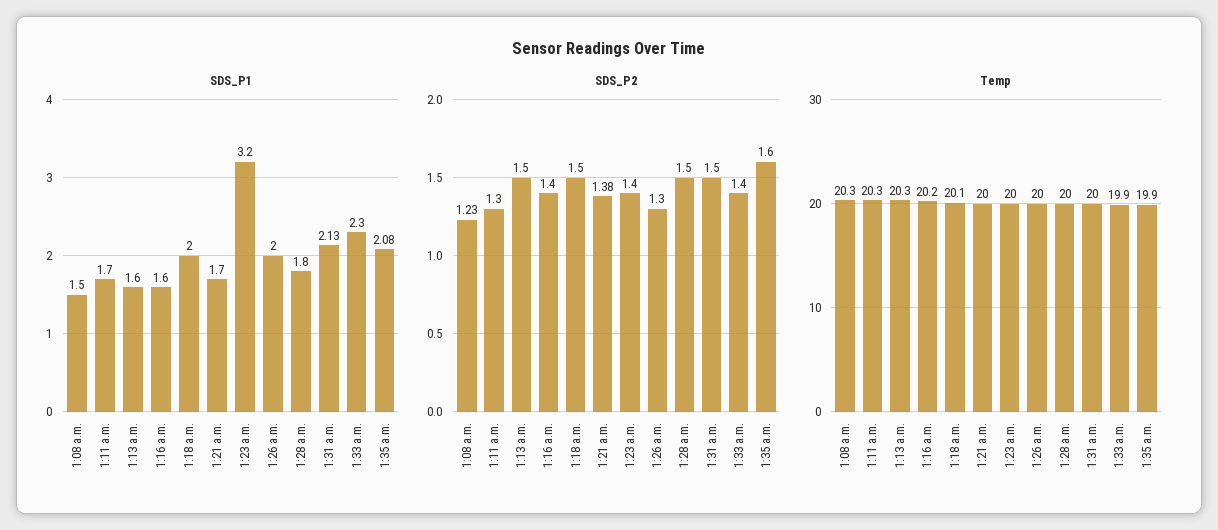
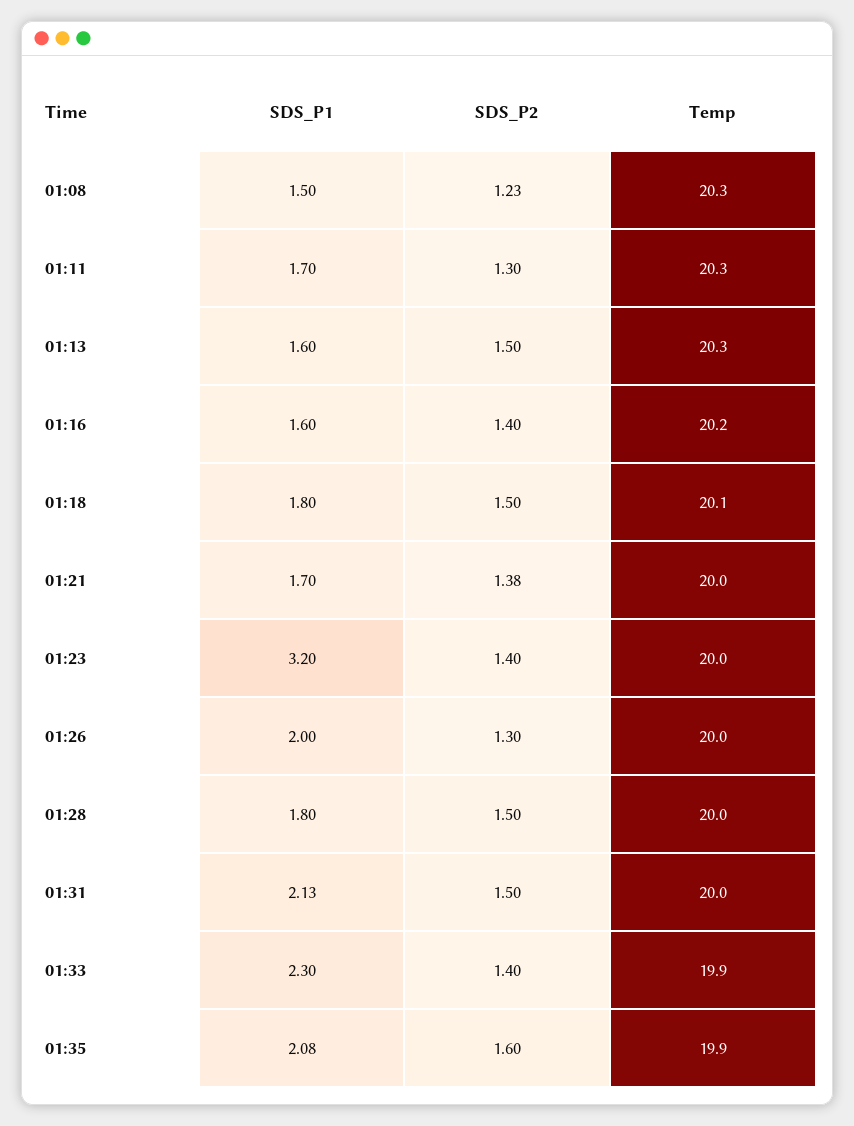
  {
    "SDS_P1": {
      "1:08 a.m.": 1.5,
      "1:11 a.m.": 1.7,
      "1:13 a.m.": 1.6,
      "1:16 a.m.": 1.6,
-     "1:18 a.m.": 2,
+     "1:18 a.m.": 1.8,
      "1:21 a.m.": 1.7,
      "1:23 a.m.": 3.2,
      "1:26 a.m.": 2,
      "1:28 a.m.": 1.8,
      "1:31 a.m.": 2.13,
      "1:33 a.m.": 2.3,
      "1:35 a.m.": 2.08
    },
    "SDS_P2": {
      "1:08 a.m.": 1.23,
      "1:11 a.m.": 1.3,
      "1:13 a.m.": 1.5,
      "1:16 a.m.": 1.4,
      "1:18 a.m.": 1.5,
      "1:21 a.m.": 1.38,
      "1:23 a.m.": 1.4,
      "1:26 a.m.": 1.3,
      "1:28 a.m.": 1.5,
      "1:31 a.m.": 1.5,
      "1:33 a.m.": 1.4,
      "1:35 a.m.": 1.6
    },
    "Temp": {
      "1:08 a.m.": 20.3,
      "1:11 a.m.": 20.3,
      "1:13 a.m.": 20.3,
      "1:16 a.m.": 20.2,
      "1:18 a.m.": 20.1,
      "1:21 a.m.": 20,
      "1:23 a.m.": 20,
      "1:26 a.m.": 20,
      "1:28 a.m.": 20,
      "1:31 a.m.": 20,
      "1:33 a.m.": 19.9,
      "1:35 a.m.": 19.9
    }
  }

